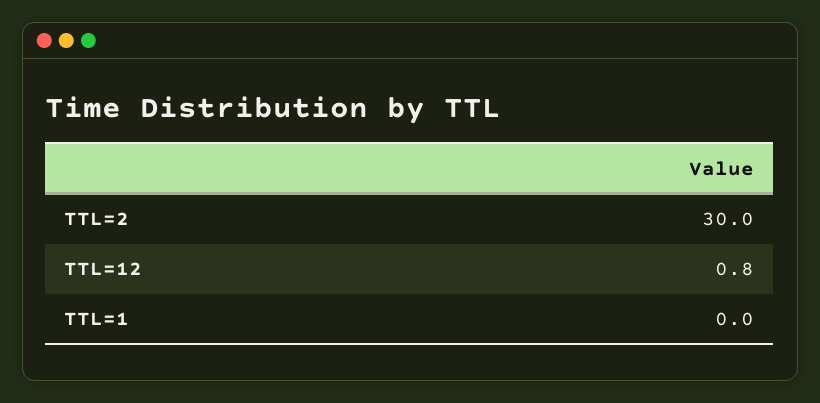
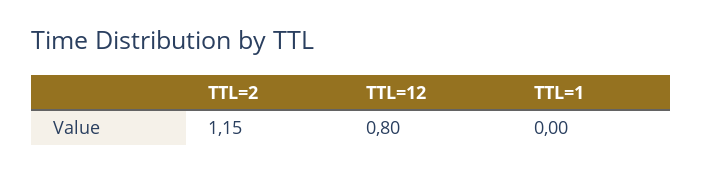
  {
-   "TTL=2": 30,
+   "TTL=2": 1.15,
    "TTL=12": 0.8,
    "TTL=1": 0
  }

